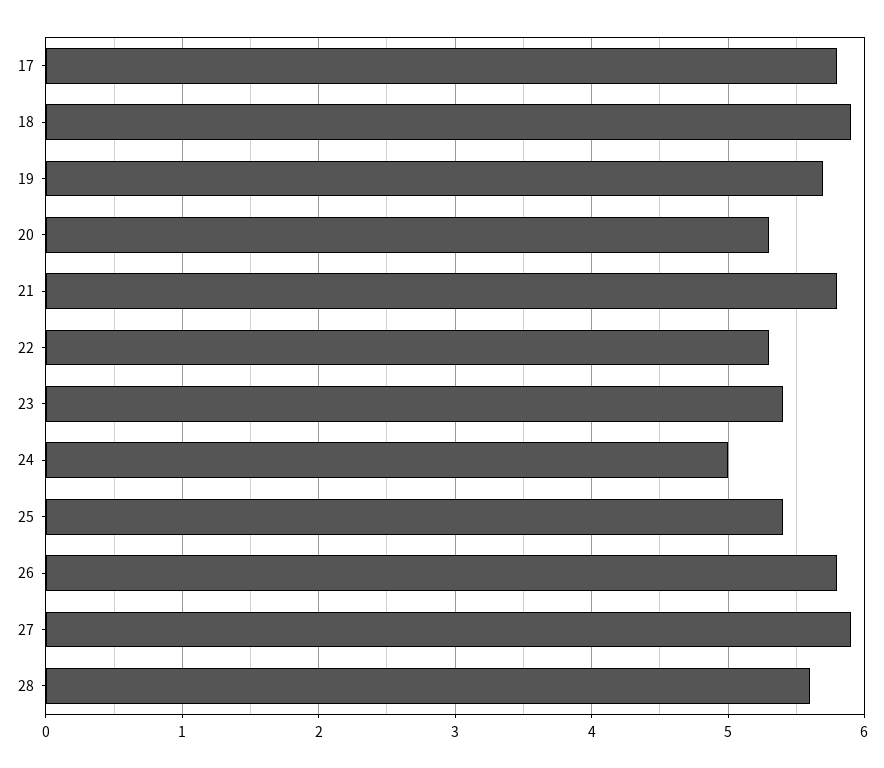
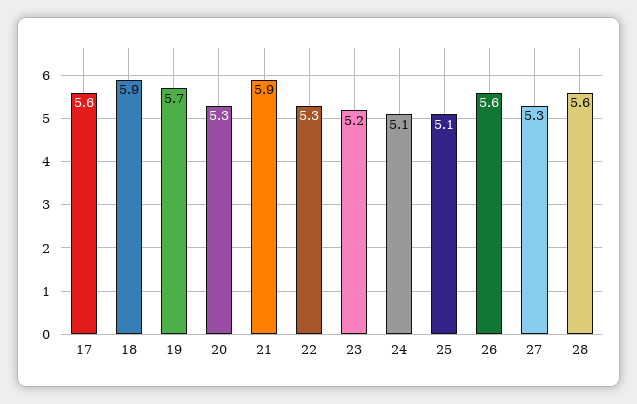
  {
-   "17": 5.8,
+   "17": 5.6,
    "18": 5.9,
    "19": 5.7,
    "20": 5.3,
-   "21": 5.8,
+   "21": 5.9,
    "22": 5.3,
-   "23": 5.4,
+   "23": 5.2,
-   "24": 5,
+   "24": 5.1,
-   "25": 5.4,
+   "25": 5.1,
-   "26": 5.8,
+   "26": 5.6,
-   "27": 5.9,
+   "27": 5.3,
    "28": 5.6
  }

